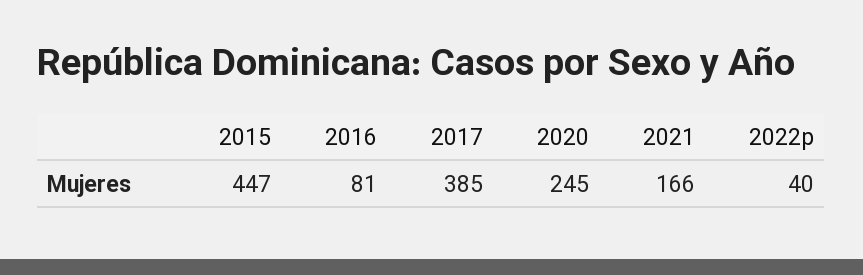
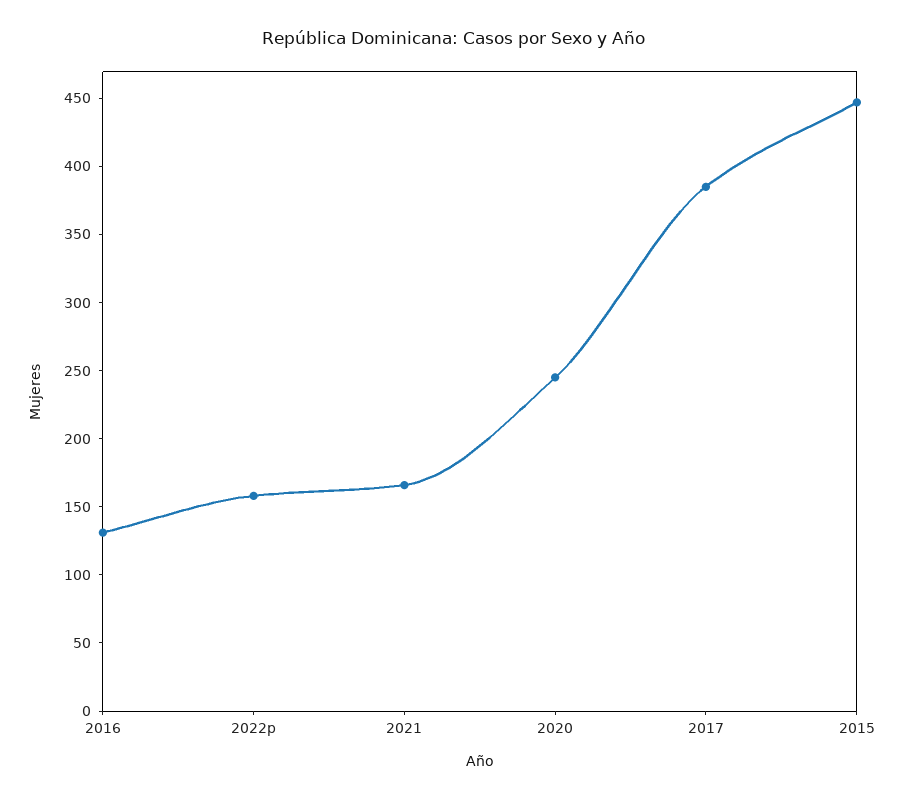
  {
    "2015": 447,
-   "2016": 81,
+   "2016": 130,
    "2017": 385,
    "2020": 245,
    "2021": 166,
-   "2022p": 40
+   "2022p": 160
  }

